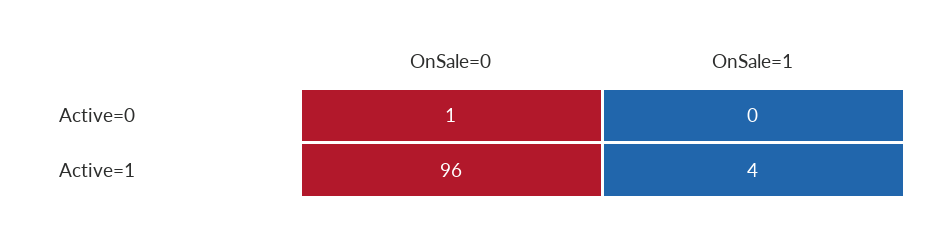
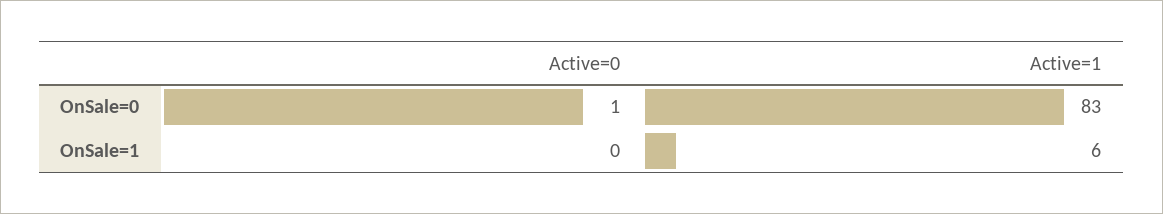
  {
    "OnSale=0": {
      "Active=0": 1,
-     "Active=1": 96
+     "Active=1": 83
    },
    "OnSale=1": {
      "Active=0": 0,
-     "Active=1": 4
+     "Active=1": 6
    }
  }

